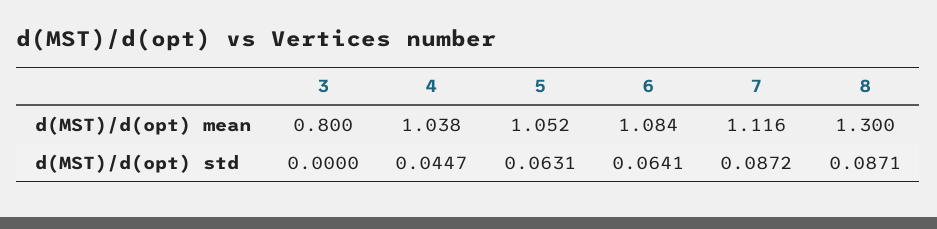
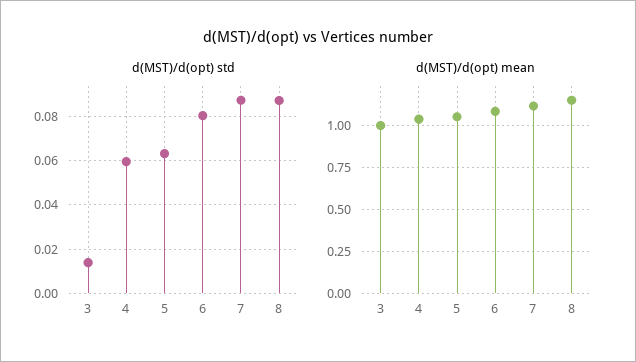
  {
    "d(MST)/d(opt) mean": {
-     "3": 0.8,
+     "3": 1,
      "4": 1.038,
      "5": 1.052,
      "6": 1.084,
      "7": 1.116,
-     "8": 1.3
+     "8": 1.15
    },
    "d(MST)/d(opt) std": {
-     "3": 0,
+     "3": 0.015,
-     "4": 0.0447,
+     "4": 0.06,
      "5": 0.0631,
-     "6": 0.0641,
+     "6": 0.08,
      "7": 0.0872,
      "8": 0.0871
    }
  }

